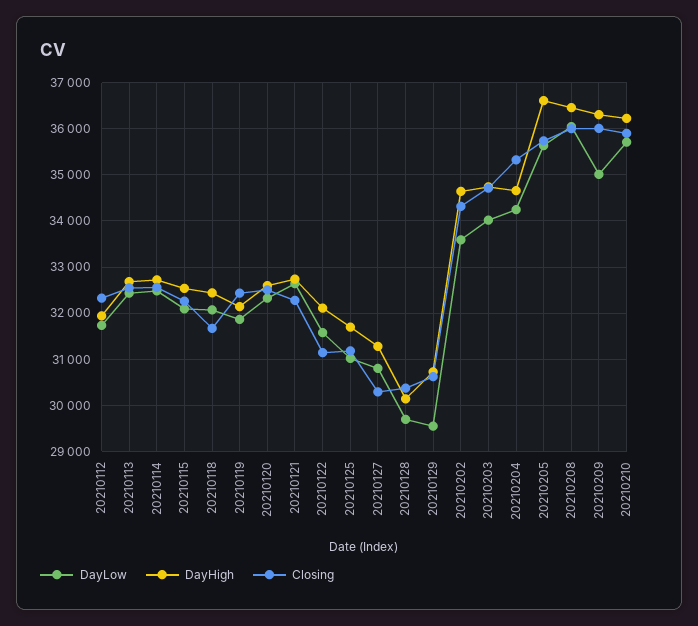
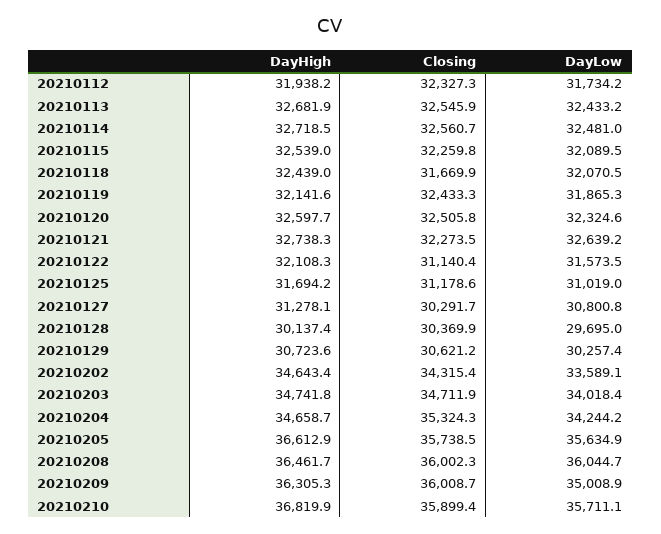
  {
    "DayLow": {
      "20210112": 31734.2,
      "20210113": 32433.2,
      "20210114": 32481,
      "20210115": 32089.5,
      "20210118": 32070.5,
      "20210119": 31865.3,
      "20210120": 32324.6,
      "20210121": 32639.2,
      "20210122": 31573.5,
      "20210125": 31019,
      "20210127": 30800.8,
      "20210128": 29695,
-     "20210129": 29600,
+     "20210129": 30257.4,
      "20210202": 33589.1,
      "20210203": 34018.4,
      "20210204": 34244.2,
      "20210205": 35634.9,
      "20210208": 36044.7,
      "20210209": 35008.9,
      "20210210": 35711.1
    },
    "DayHigh": {
      "20210112": 31938.2,
      "20210113": 32681.9,
      "20210114": 32718.5,
      "20210115": 32539,
      "20210118": 32439,
      "20210119": 32141.6,
      "20210120": 32597.7,
      "20210121": 32738.3,
      "20210122": 32108.3,
      "20210125": 31694.2,
      "20210127": 31278.1,
      "20210128": 30137.4,
      "20210129": 30723.6,
      "20210202": 34643.4,
      "20210203": 34741.8,
      "20210204": 34658.7,
      "20210205": 36612.9,
      "20210208": 36461.7,
      "20210209": 36305.3,
-     "20210210": 36200
+     "20210210": 36819.9
    },
    "Closing": {
      "20210112": 32327.3,
      "20210113": 32545.9,
      "20210114": 32560.7,
      "20210115": 32259.8,
      "20210118": 31669.9,
      "20210119": 32433.3,
      "20210120": 32505.8,
      "20210121": 32273.5,
      "20210122": 31140.4,
      "20210125": 31178.6,
      "20210127": 30291.7,
      "20210128": 30369.9,
      "20210129": 30621.2,
      "20210202": 34315.4,
      "20210203": 34711.9,
      "20210204": 35324.3,
      "20210205": 35738.5,
      "20210208": 36002.3,
      "20210209": 36008.7,
      "20210210": 35899.4
    }
  }

